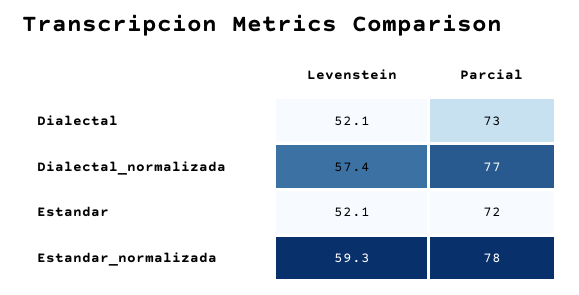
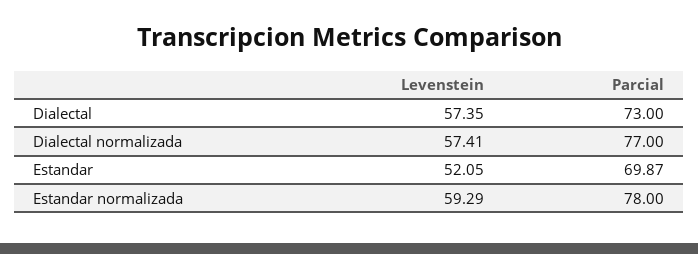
  {
    "Levenstein": {
-     "Dialectal": 52.1,
+     "Dialectal": 57.35,
      "Dialectal_normalizada": 57.41,
      "Estandar": 52.05,
      "Estandar_normalizada": 59.29
    },
    "Parcial": {
      "Dialectal": 73,
      "Dialectal_normalizada": 77,
-     "Estandar": 72,
+     "Estandar": 69.87,
      "Estandar_normalizada": 78
    }
  }

